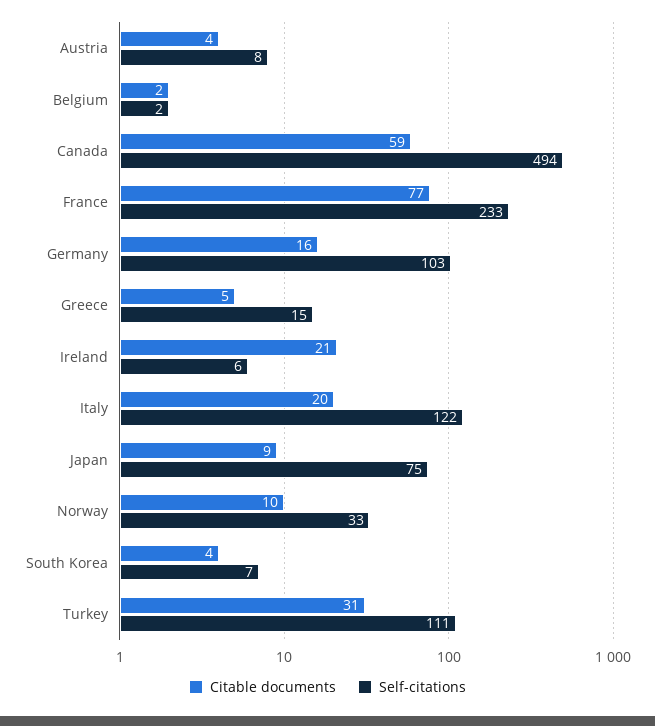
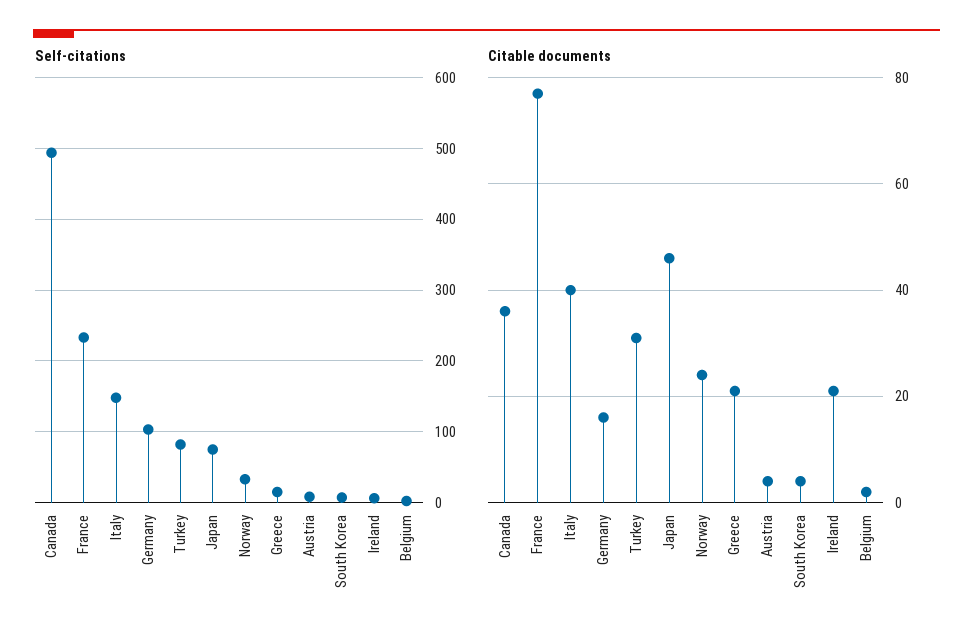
  {
    "Citable documents": {
      "Austria": 4,
      "Belgium": 2,
-     "Canada": 59,
+     "Canada": 35,
      "France": 77,
      "Germany": 16,
-     "Greece": 5,
+     "Greece": 20,
      "Ireland": 21,
-     "Italy": 20,
+     "Italy": 40,
-     "Japan": 9,
+     "Japan": 45,
-     "Norway": 10,
+     "Norway": 25,
      "South Korea": 4,
      "Turkey": 31
    },
    "Self-citations": {
      "Austria": 8,
      "Belgium": 2,
      "Canada": 494,
      "France": 233,
      "Germany": 103,
      "Greece": 15,
      "Ireland": 6,
-     "Italy": 122,
+     "Italy": 150,
      "Japan": 75,
      "Norway": 33,
      "South Korea": 7,
-     "Turkey": 111
+     "Turkey": 80
    }
  }

